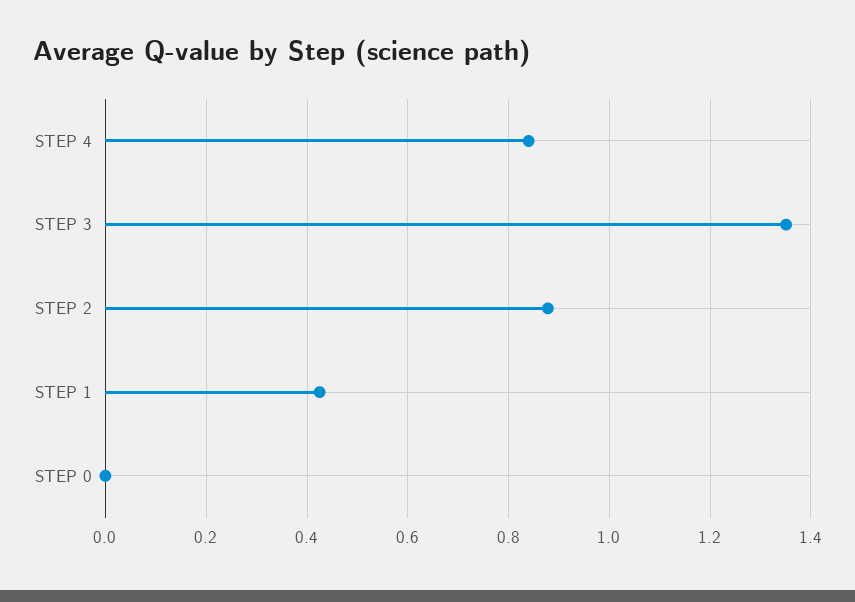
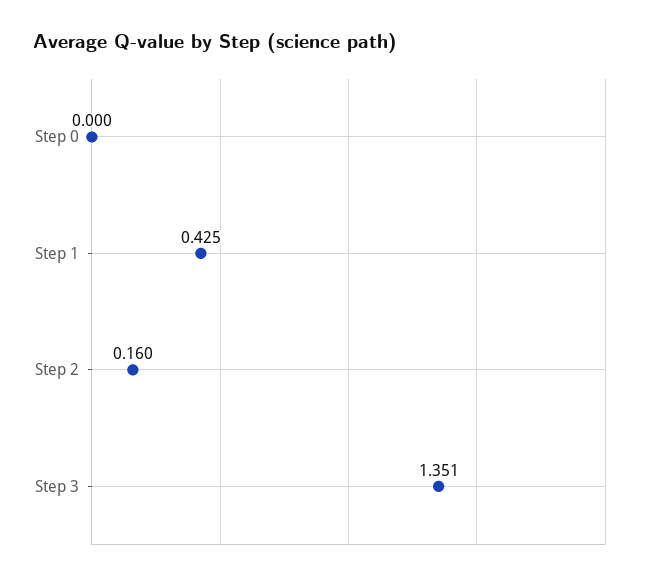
  {
-   "STEP 4": 0.84,
    "STEP 3": 1.351,
-   "STEP 2": 0.88,
+   "STEP 2": 0.16,
    "STEP 1": 0.425,
    "STEP 0": 0
  }

